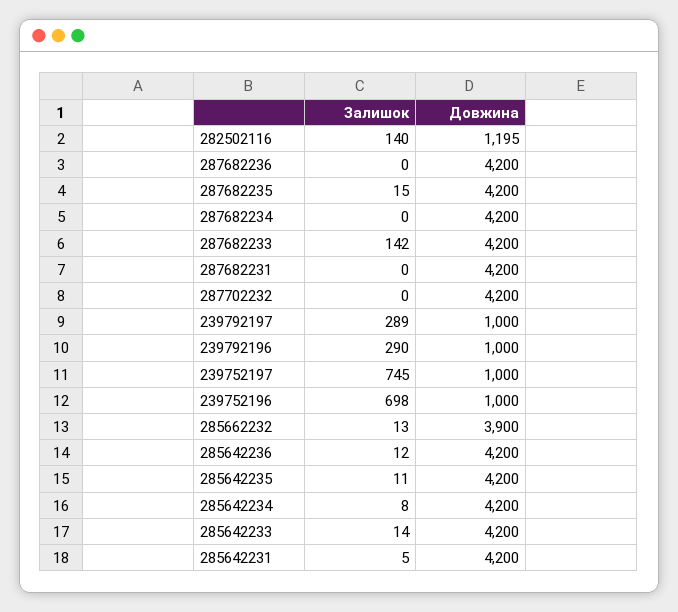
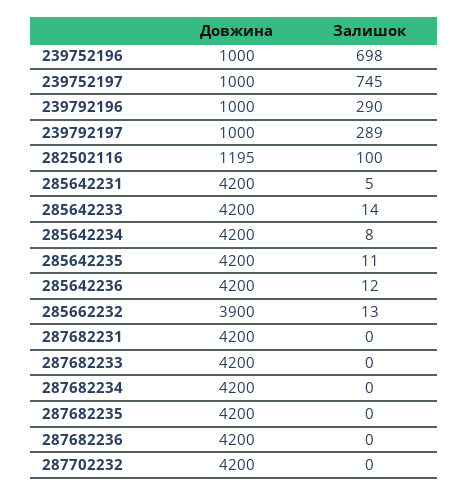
  {
    "Залишок": {
-     "282502116": 140,
+     "282502116": 100,
      "287682236": 0,
-     "287682235": 15,
+     "287682235": 0,
      "287682234": 0,
-     "287682233": 142,
+     "287682233": 0,
      "287682231": 0,
      "287702232": 0,
      "239792197": 289,
      "239792196": 290,
      "239752197": 745,
      "239752196": 698,
      "285662232": 13,
      "285642236": 12,
      "285642235": 11,
      "285642234": 8,
      "285642233": 14,
      "285642231": 5
    },
    "Довжина": {
      "282502116": 1195,
      "287682236": 4200,
      "287682235": 4200,
      "287682234": 4200,
      "287682233": 4200,
      "287682231": 4200,
      "287702232": 4200,
      "239792197": 1000,
      "239792196": 1000,
      "239752197": 1000,
      "239752196": 1000,
      "285662232": 3900,
      "285642236": 4200,
      "285642235": 4200,
      "285642234": 4200,
      "285642233": 4200,
      "285642231": 4200
    }
  }

